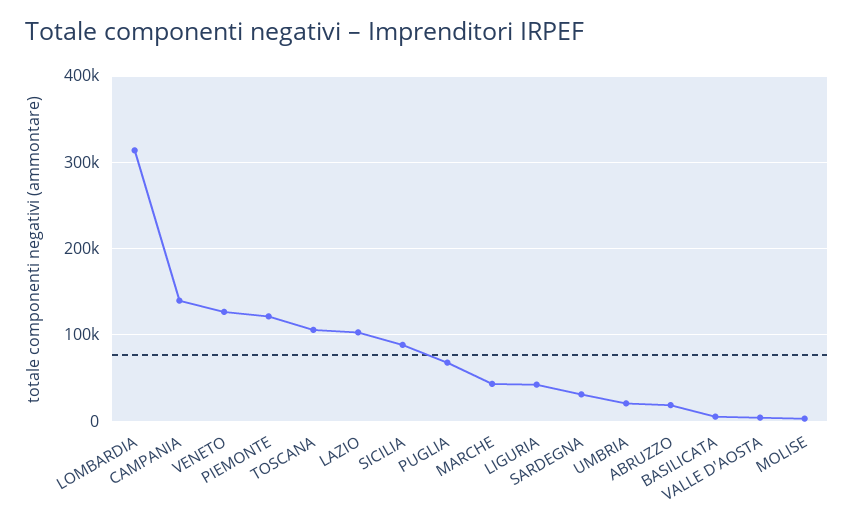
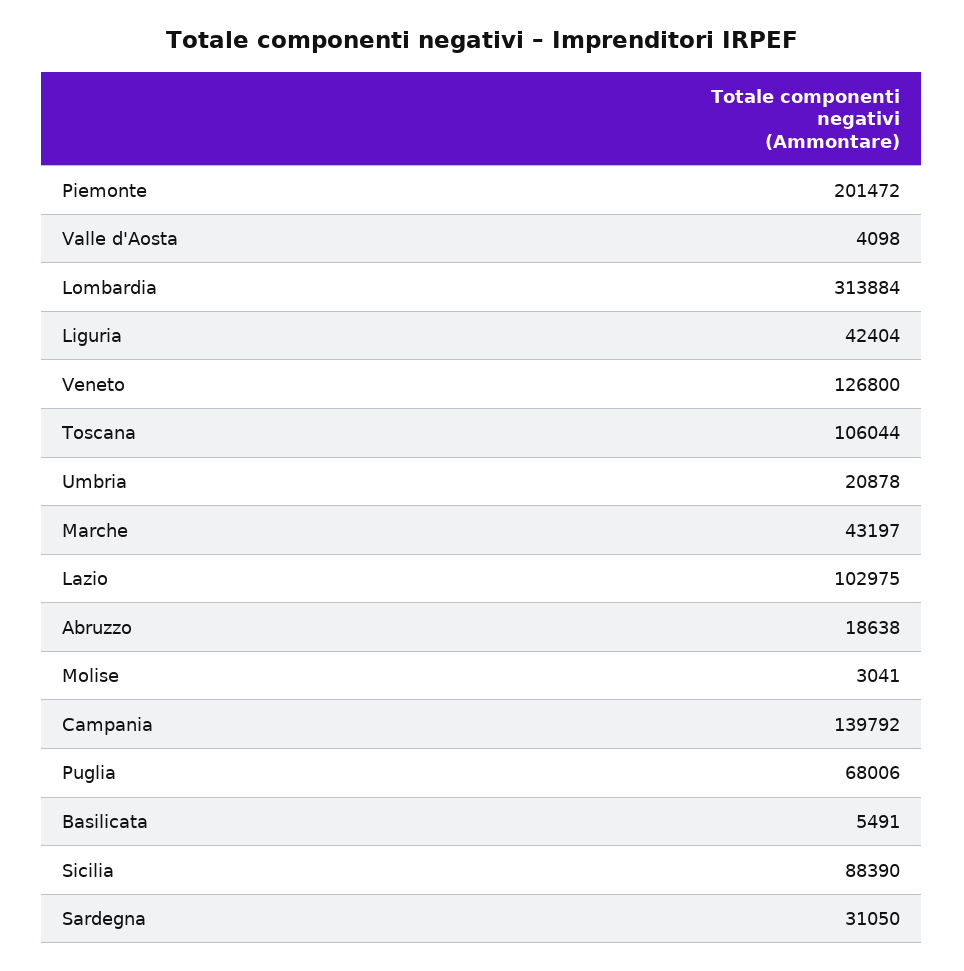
  {
    "LOMBARDIA": 313884,
    "CAMPANIA": 139792,
    "VENETO": 126800,
-   "PIEMONTE": 120000,
+   "PIEMONTE": 201472,
    "TOSCANA": 106044,
    "LAZIO": 102975,
    "SICILIA": 88390,
    "PUGLIA": 68006,
    "MARCHE": 43197,
    "LIGURIA": 42404,
    "SARDEGNA": 31050,
    "UMBRIA": 20878,
    "ABRUZZO": 18638,
    "BASILICATA": 5491,
    "VALLE D'AOSTA": 4098,
    "MOLISE": 3041
  }

